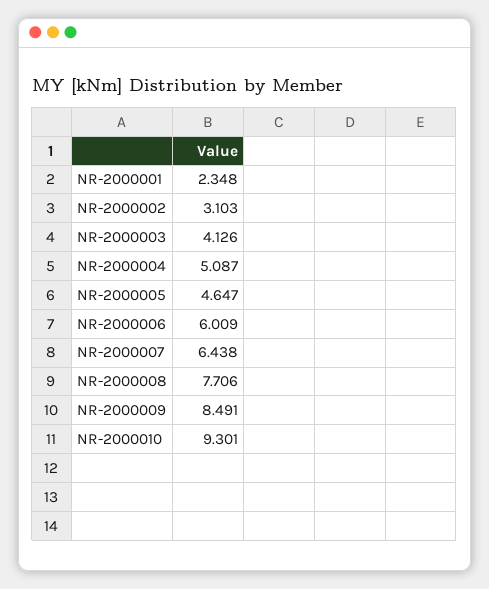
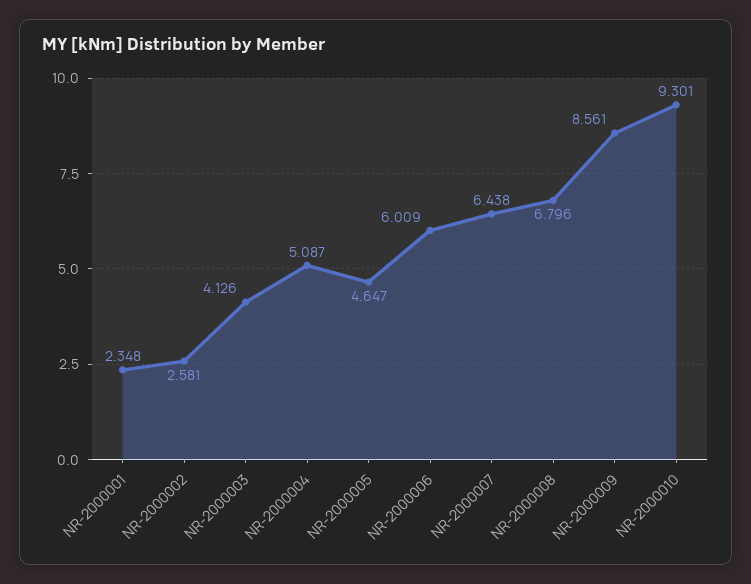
  {
    "NR-2000001": 2.348,
-   "NR-2000002": 3.103,
+   "NR-2000002": 2.581,
    "NR-2000003": 4.126,
    "NR-2000004": 5.087,
    "NR-2000005": 4.647,
    "NR-2000006": 6.009,
    "NR-2000007": 6.438,
-   "NR-2000008": 7.706,
+   "NR-2000008": 6.796,
-   "NR-2000009": 8.491,
+   "NR-2000009": 8.561,
    "NR-2000010": 9.301
  }

